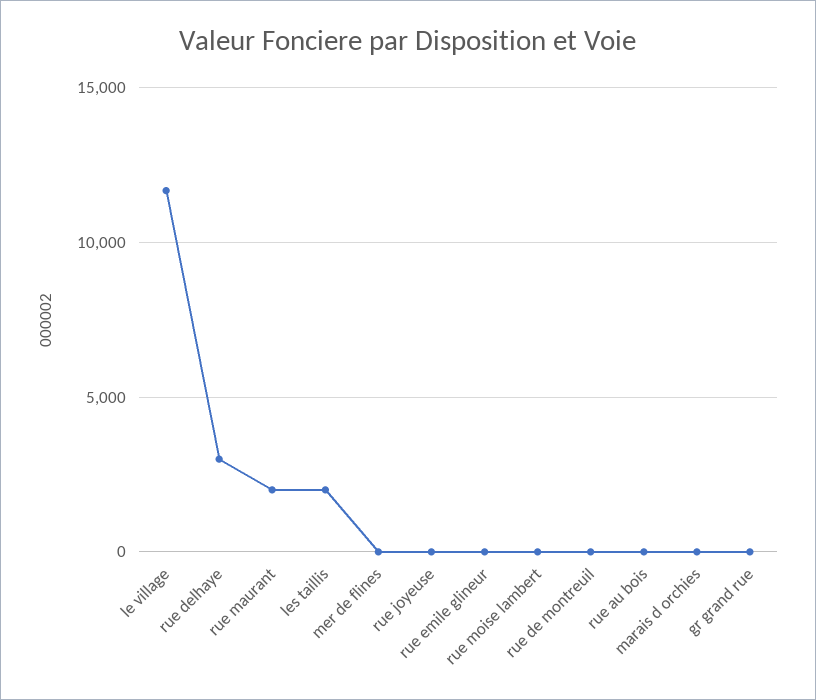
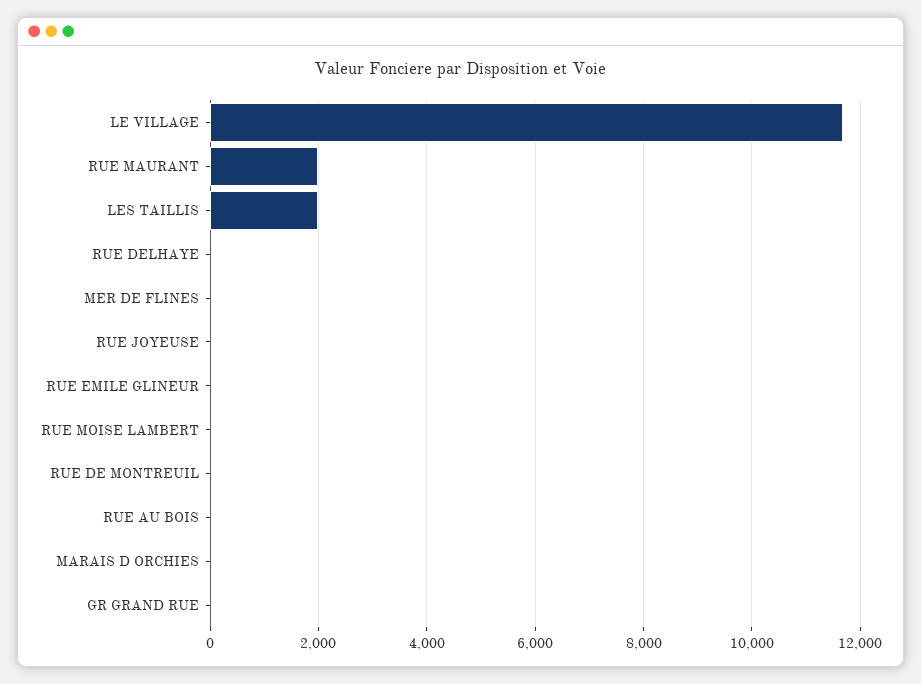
  {
    "le village": 11600,
-   "rue delhaye": 3000,
+   "rue delhaye": 0,
    "rue maurant": 2000,
    "les taillis": 2000,
    "mer de flines": 0,
    "rue joyeuse": 0,
    "rue emile glineur": 0,
    "rue moise lambert": 0,
    "rue de montreuil": 0,
    "rue au bois": 0,
    "marais d orchies": 0,
    "gr grand rue": 0
  }

